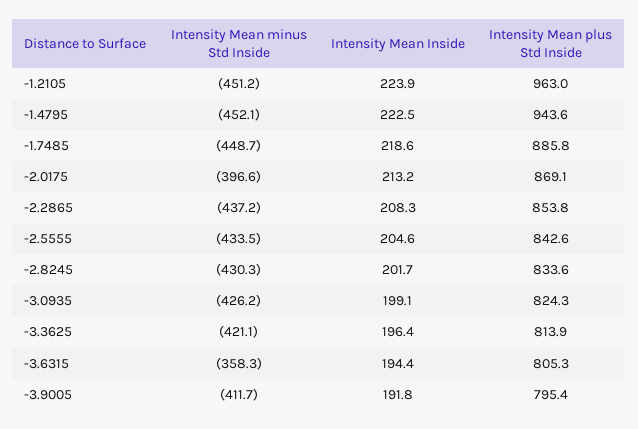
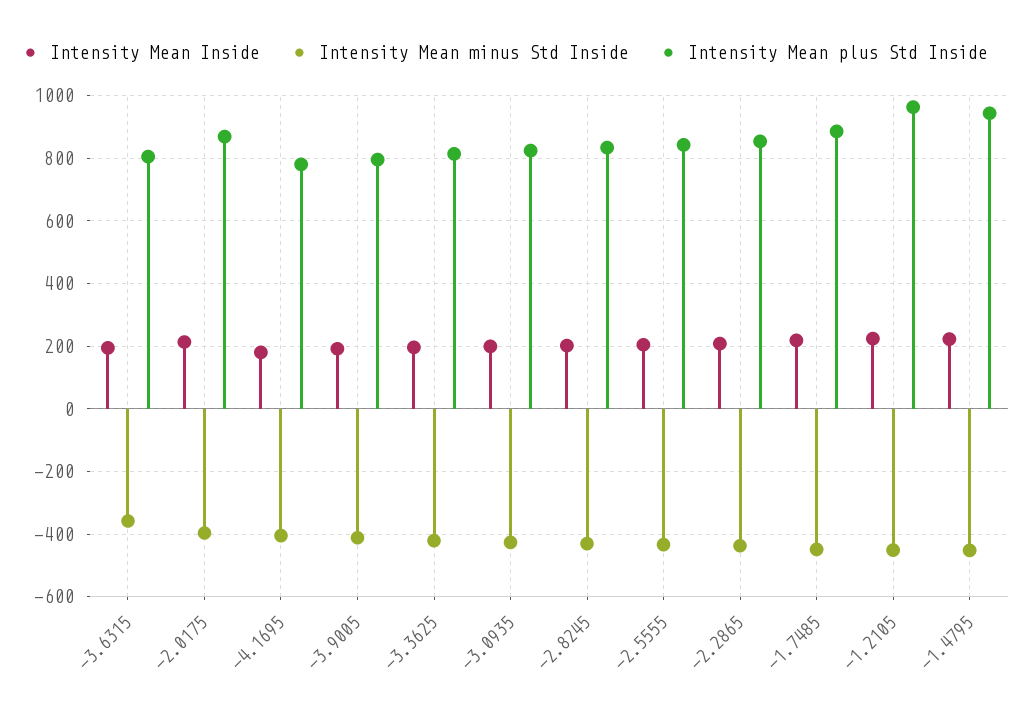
  {
    "Intensity Mean minus Std Inside": {
      "-1.2105": -451.2,
      "-1.4795": -452.1,
      "-1.7485": -448.7,
      "-2.0175": -396.6,
      "-2.2865": -437.2,
      "-2.5555": -433.5,
      "-2.8245": -430.3,
      "-3.0935": -426.2,
      "-3.3625": -421.1,
      "-3.6315": -358.3,
-     "-3.9005": -411.7
+     "-3.9005": -411.7,
+     "-4.1695": -400
    },
    "Intensity Mean Inside": {
      "-1.2105": 223.9,
      "-1.4795": 222.5,
      "-1.7485": 218.6,
      "-2.0175": 213.2,
      "-2.2865": 208.3,
      "-2.5555": 204.6,
      "-2.8245": 201.7,
      "-3.0935": 199.1,
      "-3.3625": 196.4,
      "-3.6315": 194.4,
-     "-3.9005": 191.8
+     "-3.9005": 191.8,
+     "-4.1695": 180
    },
    "Intensity Mean plus Std Inside": {
      "-1.2105": 963,
      "-1.4795": 943.6,
      "-1.7485": 885.8,
      "-2.0175": 869.1,
      "-2.2865": 853.8,
      "-2.5555": 842.6,
      "-2.8245": 833.6,
      "-3.0935": 824.3,
      "-3.3625": 813.9,
      "-3.6315": 805.3,
-     "-3.9005": 795.4
+     "-3.9005": 795.4,
+     "-4.1695": 780
    }
  }

